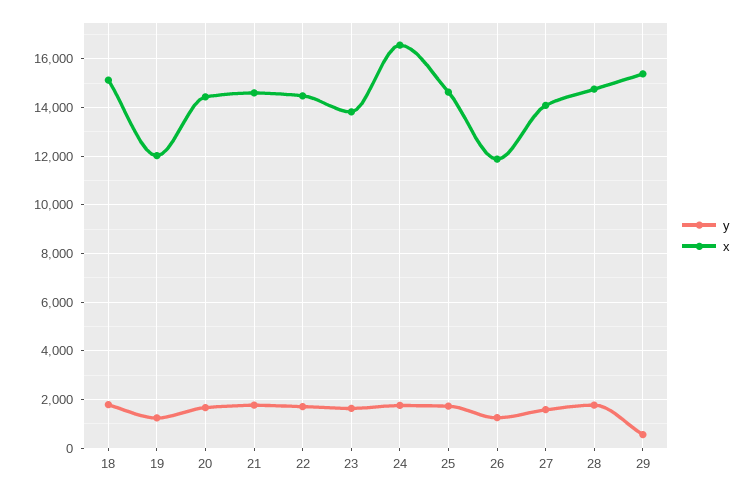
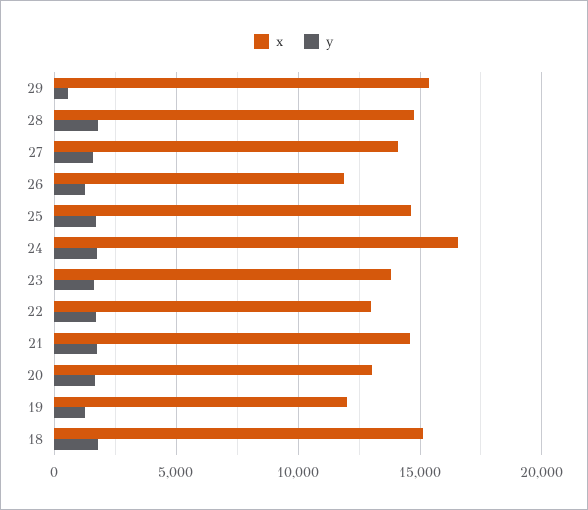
  {
    "y": {
      "18": 1750,
      "19": 1250,
      "20": 1750,
      "21": 1750,
      "22": 1750,
      "23": 1750,
      "24": 1750,
      "25": 1750,
      "26": 1250,
      "27": 1500,
      "28": 1750,
      "29": 500
    },
    "x": {
      "18": 15000,
      "19": 12000,
-     "20": 14500,
+     "20": 13000,
      "21": 14500,
-     "22": 14500,
+     "22": 13000,
      "23": 13750,
      "24": 16500,
      "25": 14750,
      "26": 12000,
      "27": 14000,
      "28": 14750,
      "29": 15250
    }
  }

